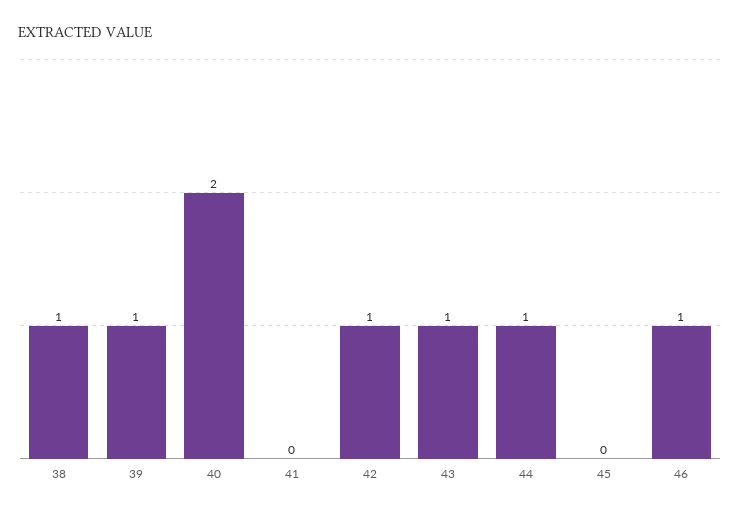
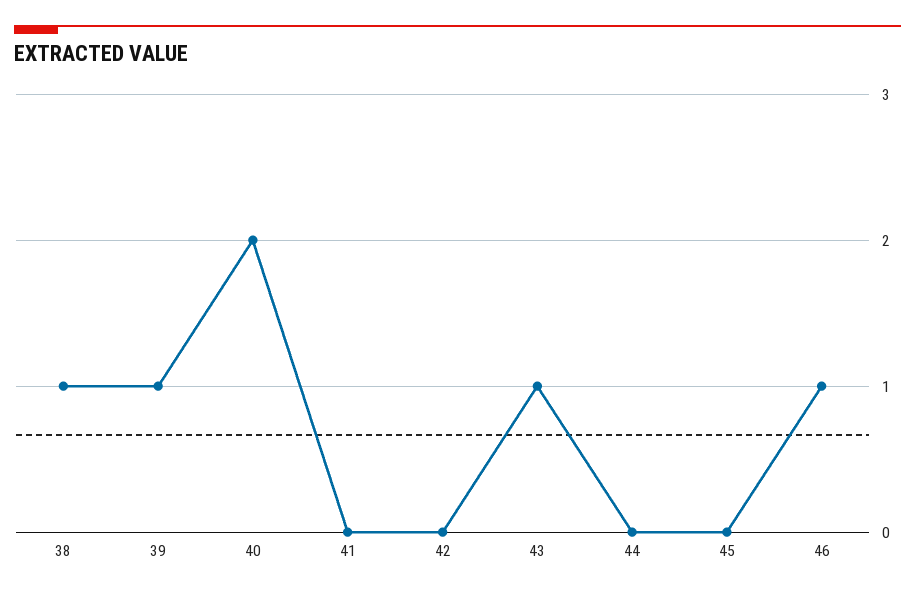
  {
    "38": 1,
    "39": 1,
    "40": 2,
    "41": 0,
-   "42": 1,
+   "42": 0,
    "43": 1,
-   "44": 1,
+   "44": 0,
    "45": 0,
    "46": 1
  }

